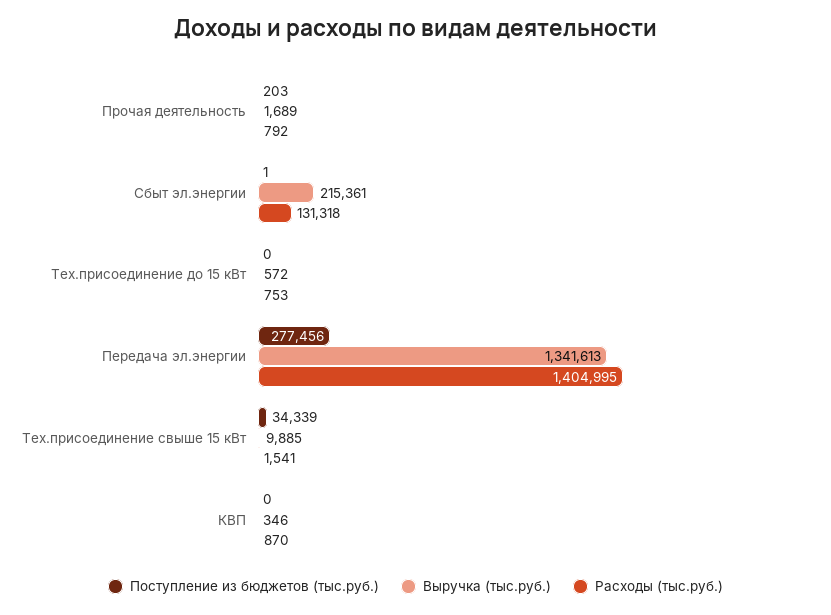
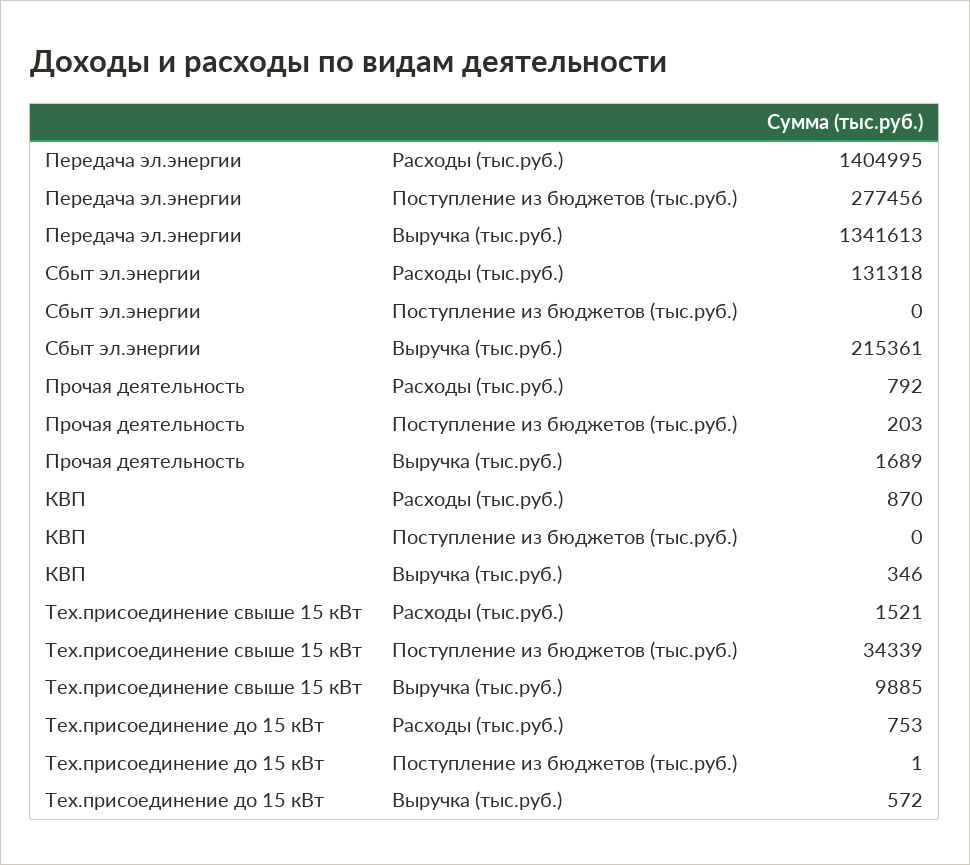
  {
    "Поступление из бюджетов (тыс.руб.)": {
      "Прочая деятельность": 203,
-     "Сбыт эл.энергии": 1,
+     "Сбыт эл.энергии": 0,
-     "Тех.присоединение до 15 кВт": 0,
+     "Тех.присоединение до 15 кВт": 1,
      "Передача эл.энергии": 277456,
      "Тех.присоединение свыше 15 кВт": 34339,
      "КВП": 0
    },
    "Выручка (тыс.руб.)": {
      "Прочая деятельность": 1689,
      "Сбыт эл.энергии": 215361,
      "Тех.присоединение до 15 кВт": 572,
      "Передача эл.энергии": 1341613,
      "Тех.присоединение свыше 15 кВт": 9885,
      "КВП": 346
    },
    "Расходы (тыс.руб.)": {
      "Прочая деятельность": 792,
      "Сбыт эл.энергии": 131318,
      "Тех.присоединение до 15 кВт": 753,
      "Передача эл.энергии": 1404995,
-     "Тех.присоединение свыше 15 кВт": 1541,
+     "Тех.присоединение свыше 15 кВт": 1521,
      "КВП": 870
    }
  }

